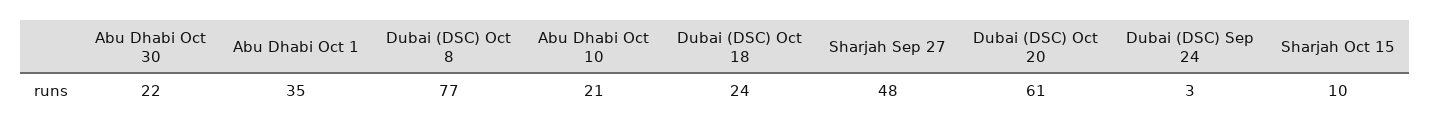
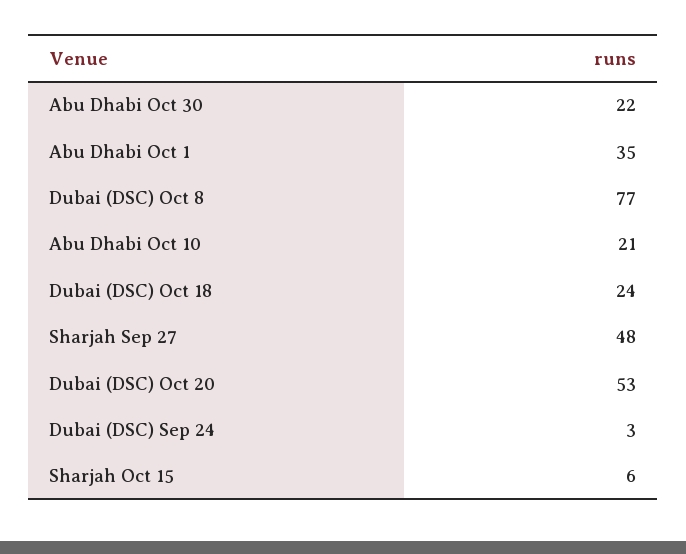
  {
    "Abu Dhabi Oct 30": 22,
    "Abu Dhabi Oct 1": 35,
    "Dubai (DSC) Oct 8": 77,
    "Abu Dhabi Oct 10": 21,
    "Dubai (DSC) Oct 18": 24,
    "Sharjah Sep 27": 48,
-   "Dubai (DSC) Oct 20": 61,
+   "Dubai (DSC) Oct 20": 53,
    "Dubai (DSC) Sep 24": 3,
-   "Sharjah Oct 15": 10
+   "Sharjah Oct 15": 6
  }

